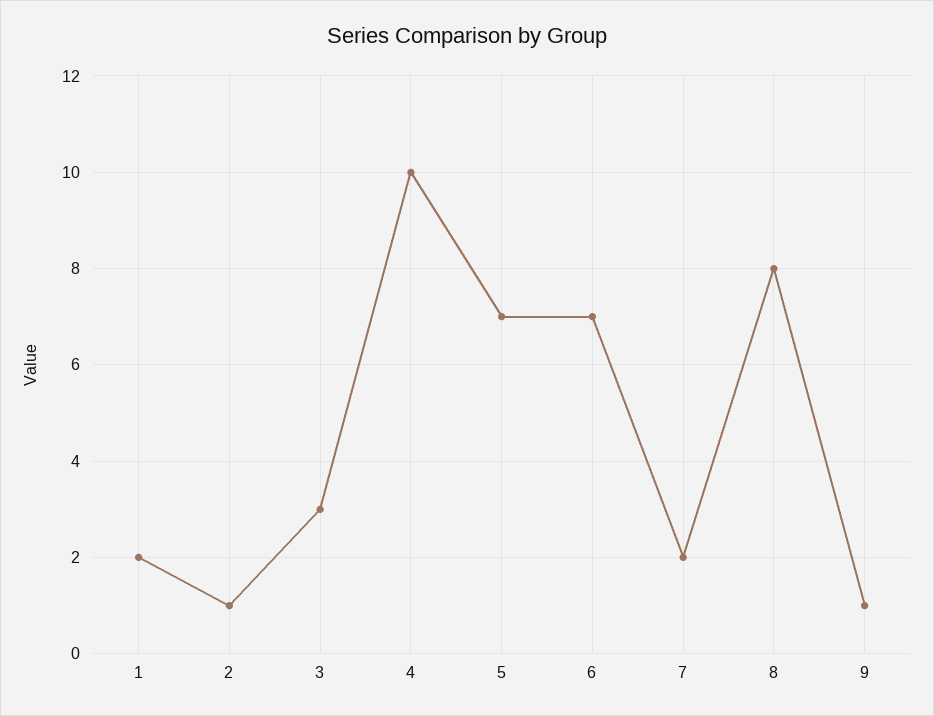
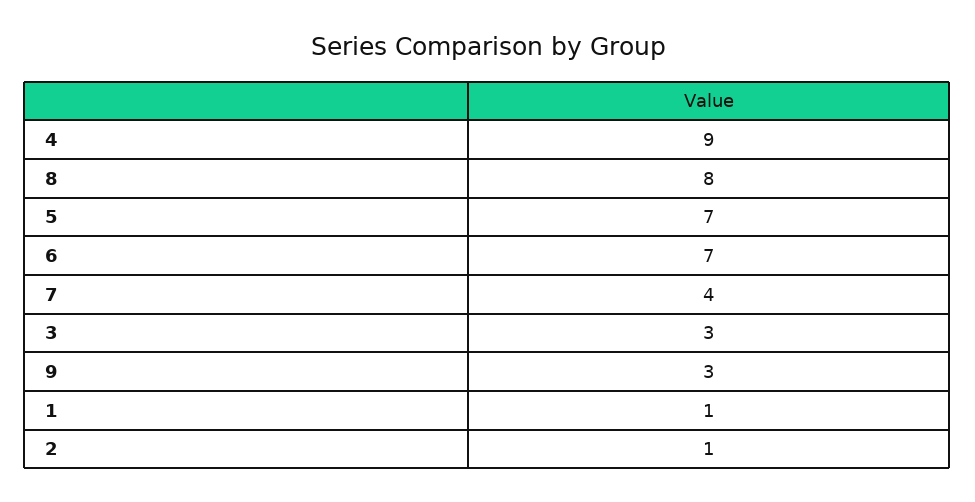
  {
-   "1": 2,
+   "1": 1,
    "2": 1,
    "3": 3,
-   "4": 10,
+   "4": 9,
    "5": 7,
    "6": 7,
-   "7": 2,
+   "7": 4,
    "8": 8,
-   "9": 1
+   "9": 3
  }

